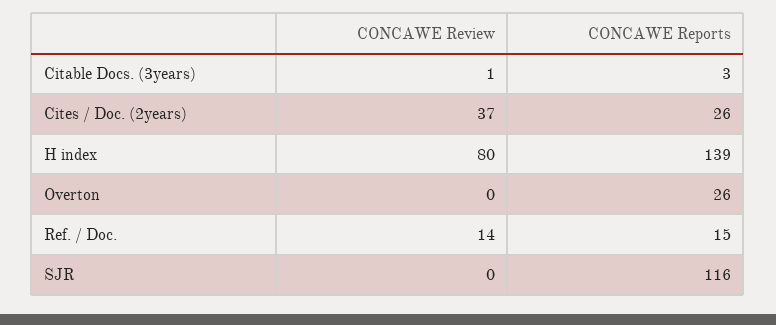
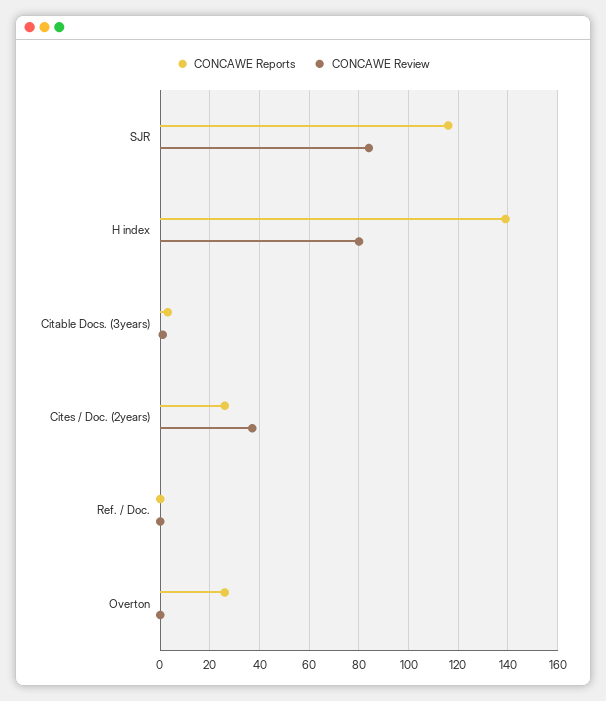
  {
    "CONCAWE Review": {
      "Citable Docs. (3years)": 1,
      "Cites / Doc. (2years)": 37,
      "H index": 80,
      "Overton": 0,
-     "Ref. / Doc.": 14,
+     "Ref. / Doc.": 0,
-     "SJR": 0
+     "SJR": 85
    },
    "CONCAWE Reports": {
      "Citable Docs. (3years)": 3,
      "Cites / Doc. (2years)": 26,
      "H index": 139,
      "Overton": 26,
-     "Ref. / Doc.": 15,
+     "Ref. / Doc.": 0,
      "SJR": 116
    }
  }

